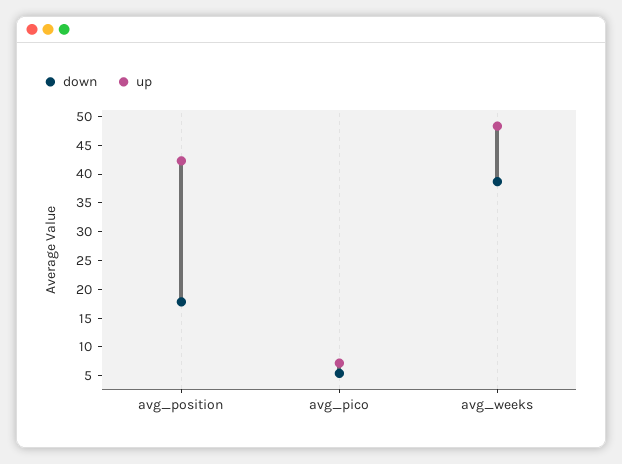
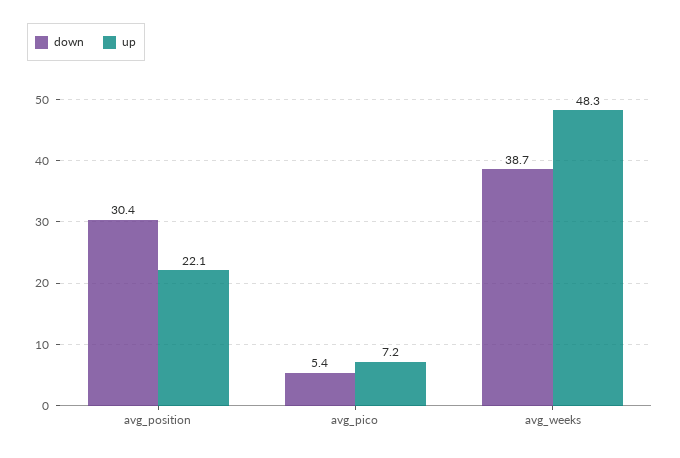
  {
    "down": {
-     "avg_position": 17.5,
+     "avg_position": 30.4,
      "avg_pico": 5.4,
      "avg_weeks": 38.7
    },
    "up": {
-     "avg_position": 42.5,
+     "avg_position": 22.1,
      "avg_pico": 7.2,
      "avg_weeks": 48.3
    }
  }

